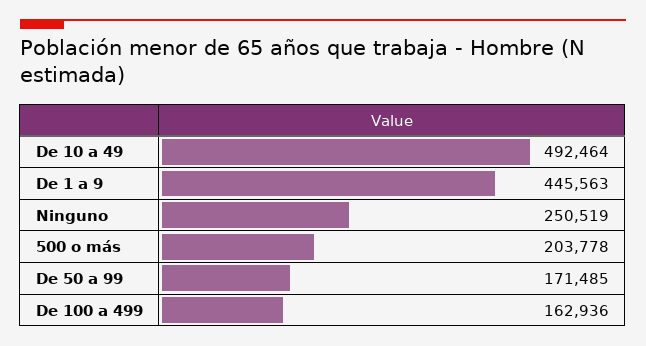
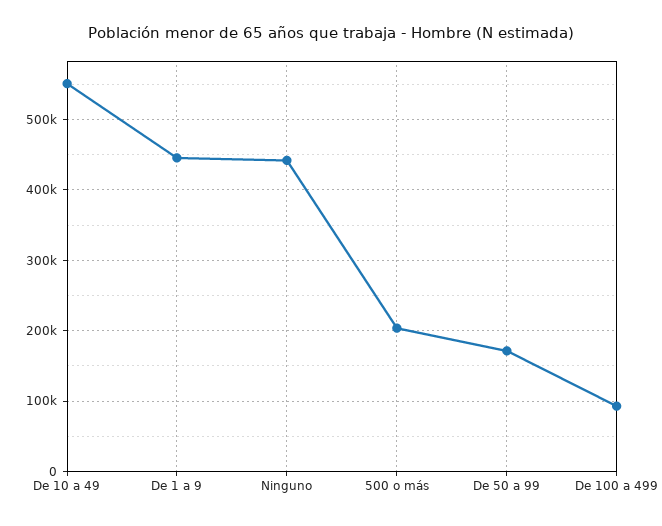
  {
-   "De 10 a 49": 492464,
+   "De 10 a 49": 550000,
    "De 1 a 9": 445563,
-   "Ninguno": 250519,
+   "Ninguno": 440000,
    "500 o más": 203778,
    "De 50 a 99": 171485,
-   "De 100 a 499": 162936
+   "De 100 a 499": 90000
  }

